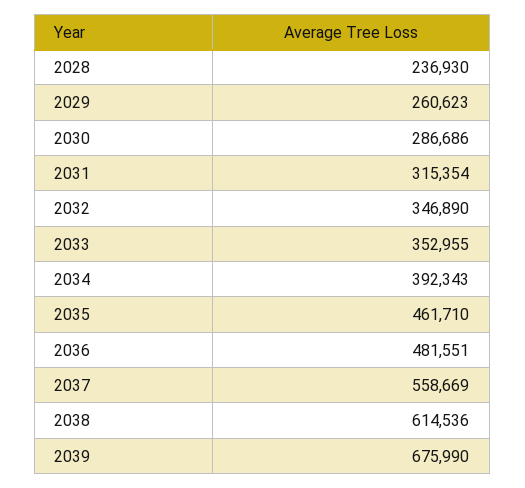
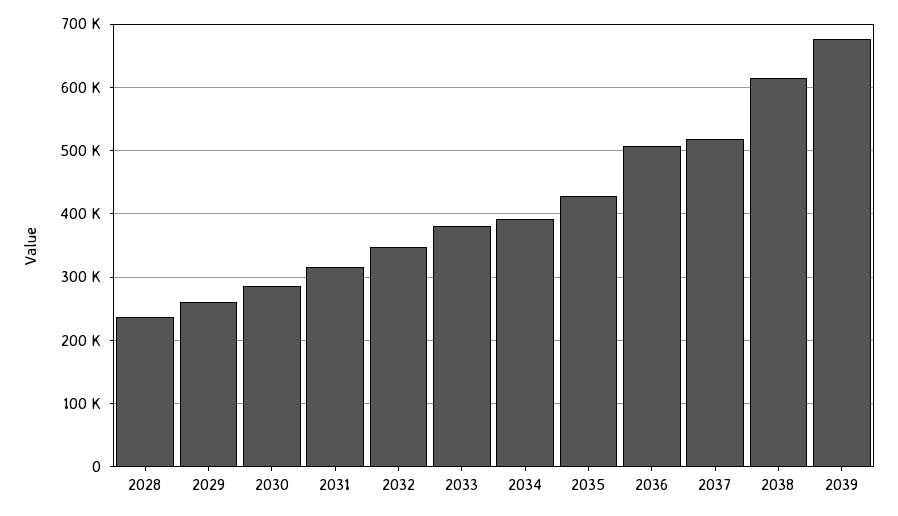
  {
    "2028": 236930,
    "2029": 260623,
    "2030": 286686,
    "2031": 315354,
    "2032": 346890,
-   "2033": 352955,
+   "2033": 380000,
    "2034": 392343,
-   "2035": 461710,
+   "2035": 430000,
-   "2036": 481551,
+   "2036": 510000,
-   "2037": 558669,
+   "2037": 520000,
    "2038": 614536,
    "2039": 675990
  }

